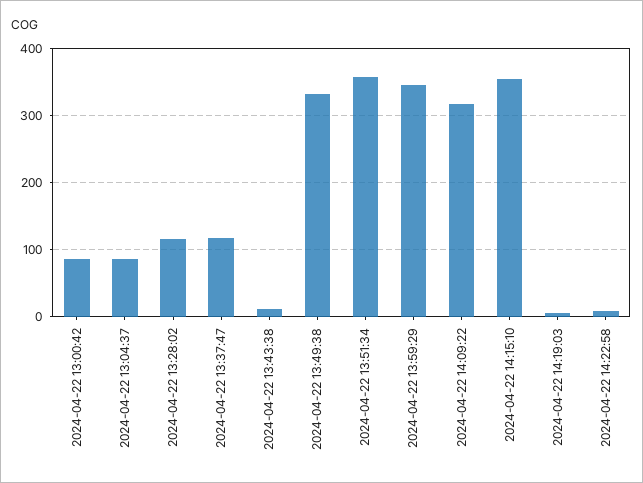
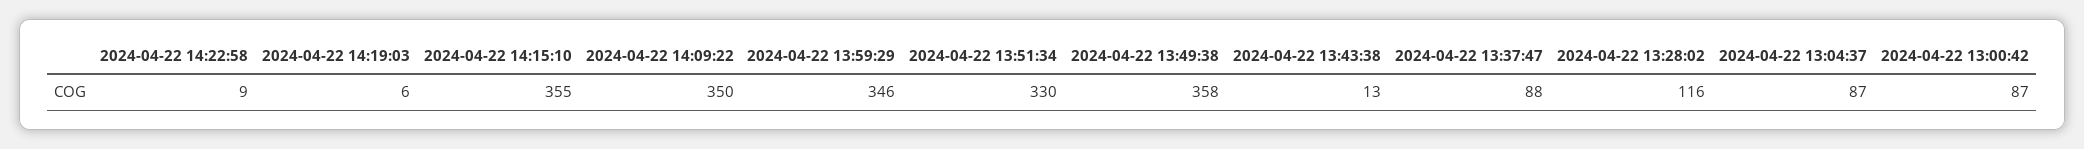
  {
    "2024-04-22 13:00:42": 87,
    "2024-04-22 13:04:37": 87,
    "2024-04-22 13:28:02": 116,
-   "2024-04-22 13:37:47": 120,
+   "2024-04-22 13:37:47": 88,
    "2024-04-22 13:43:38": 13,
-   "2024-04-22 13:49:38": 330,
+   "2024-04-22 13:49:38": 358,
-   "2024-04-22 13:51:34": 360,
+   "2024-04-22 13:51:34": 330,
    "2024-04-22 13:59:29": 346,
-   "2024-04-22 14:09:22": 320,
+   "2024-04-22 14:09:22": 350,
    "2024-04-22 14:15:10": 355,
    "2024-04-22 14:19:03": 6,
    "2024-04-22 14:22:58": 9
  }

